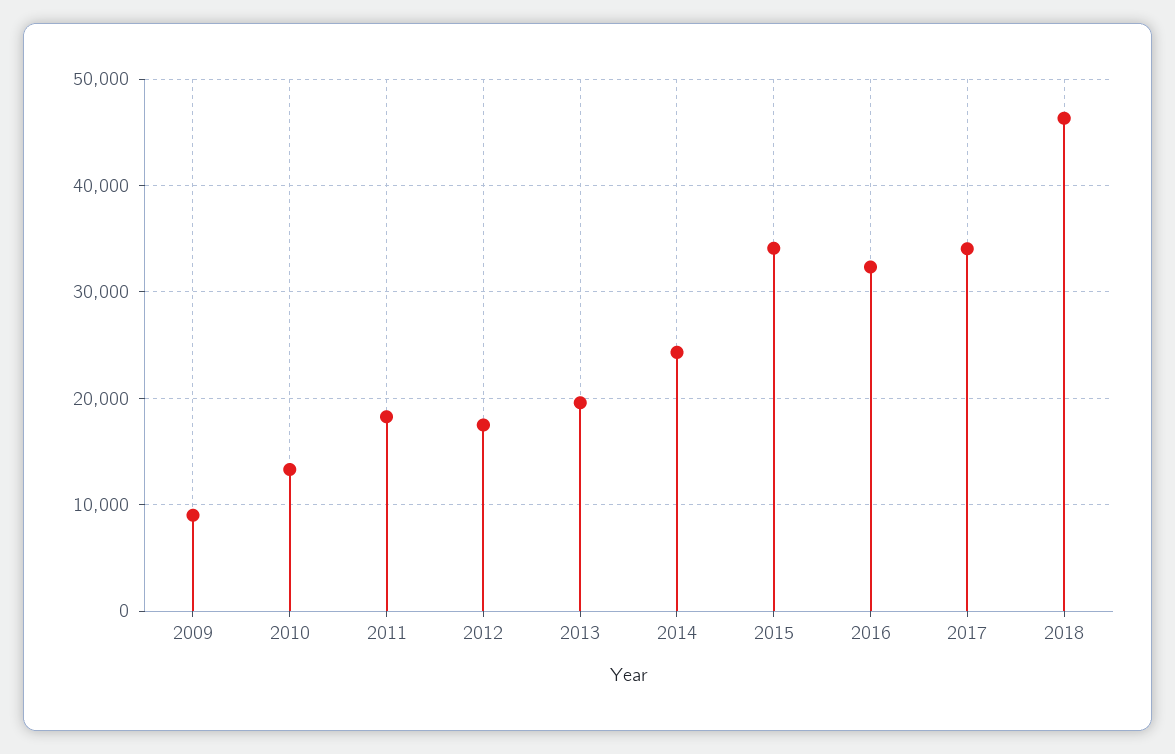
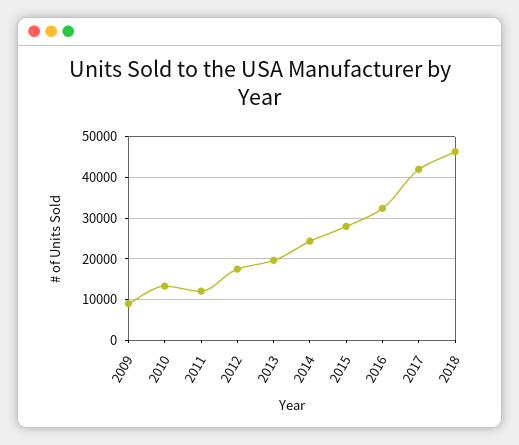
  {
    "2009": 9000,
    "2010": 13000,
-   "2011": 18000,
+   "2011": 12000,
    "2012": 17000,
    "2013": 20000,
    "2014": 24000,
-   "2015": 34000,
+   "2015": 28000,
    "2016": 32000,
-   "2017": 34000,
+   "2017": 42000,
    "2018": 46000
  }

